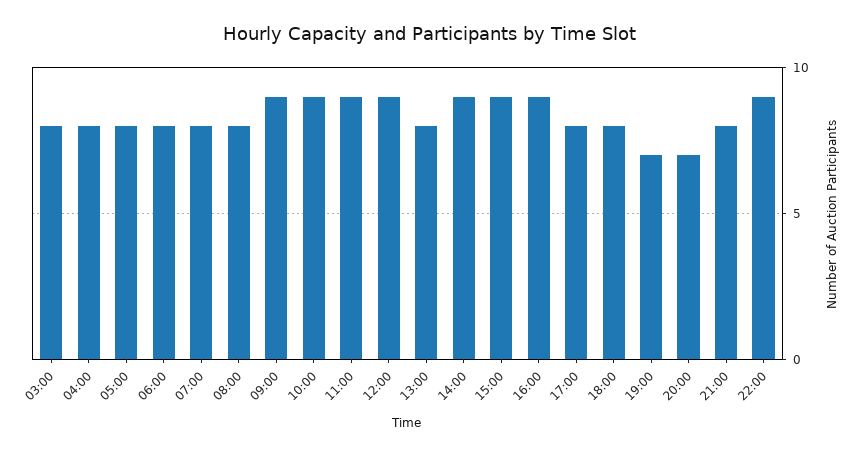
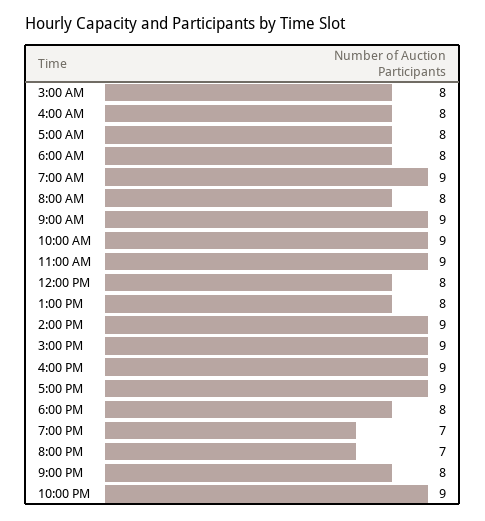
  {
    "03:00": 8,
    "04:00": 8,
    "05:00": 8,
    "06:00": 8,
-   "07:00": 8,
+   "07:00": 9,
    "08:00": 8,
    "09:00": 9,
    "10:00": 9,
    "11:00": 9,
-   "12:00": 9,
+   "12:00": 8,
    "13:00": 8,
    "14:00": 9,
    "15:00": 9,
    "16:00": 9,
-   "17:00": 8,
+   "17:00": 9,
    "18:00": 8,
    "19:00": 7,
    "20:00": 7,
    "21:00": 8,
    "22:00": 9
  }

